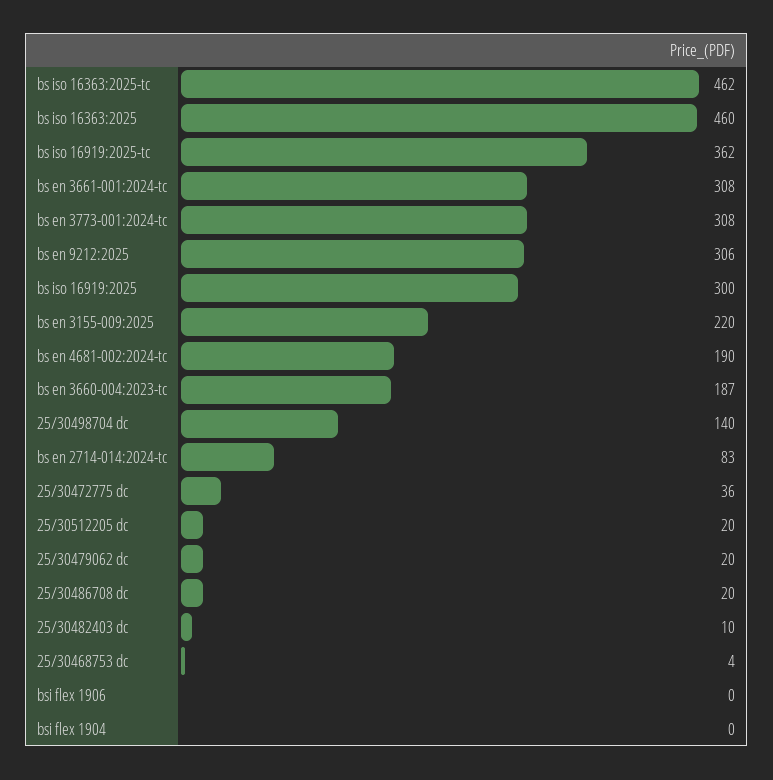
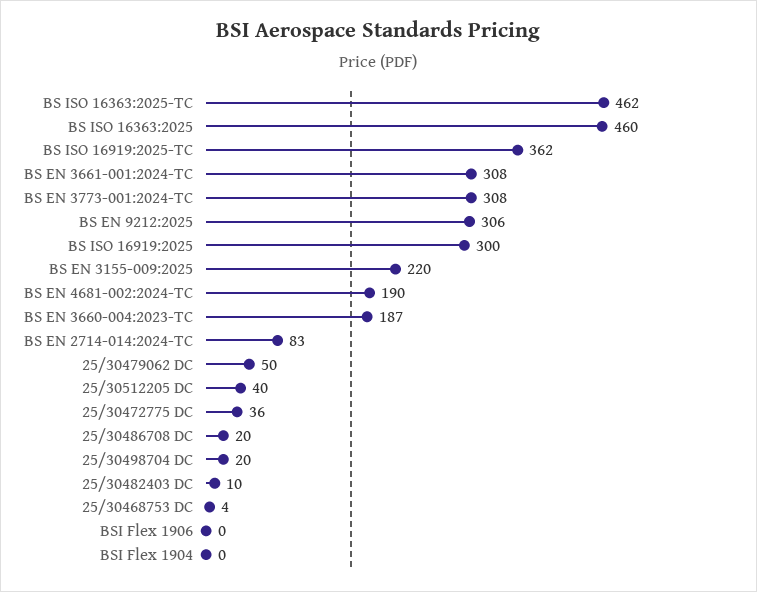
  {
    "bs iso 16363:2025-tc": 462,
    "bs iso 16363:2025": 460,
    "bs iso 16919:2025-tc": 362,
    "bs en 3661-001:2024-tc": 308,
    "bs en 3773-001:2024-tc": 308,
    "bs en 9212:2025": 306,
    "bs iso 16919:2025": 300,
    "bs en 3155-009:2025": 220,
    "bs en 4681-002:2024-tc": 190,
    "bs en 3660-004:2023-tc": 187,
-   "25/30498704 dc": 140,
+   "25/30498704 dc": 20,
    "bs en 2714-014:2024-tc": 83,
    "25/30472775 dc": 36,
-   "25/30512205 dc": 20,
+   "25/30512205 dc": 40,
-   "25/30479062 dc": 20,
+   "25/30479062 dc": 50,
    "25/30486708 dc": 20,
    "25/30482403 dc": 10,
    "25/30468753 dc": 4,
    "bsi flex 1906": 0,
    "bsi flex 1904": 0
  }

